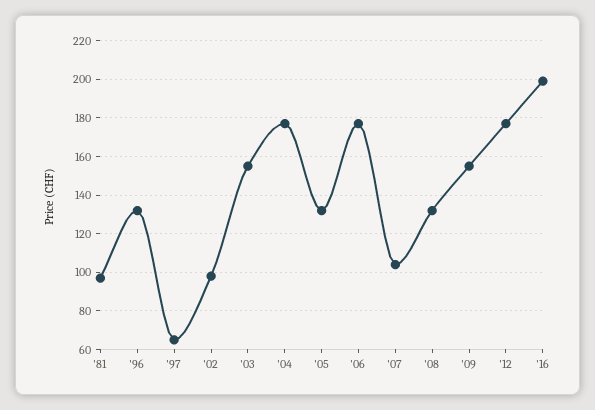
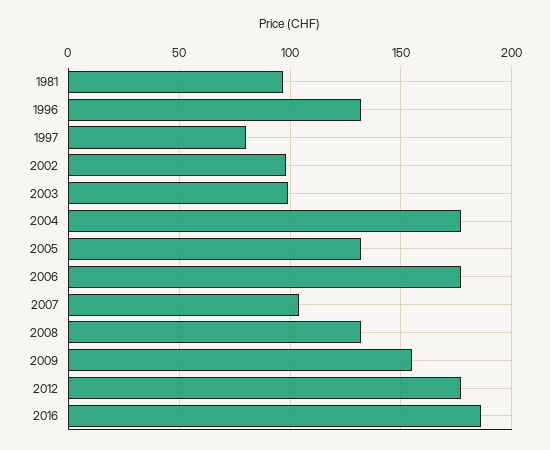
  {
    "'81": 95,
    "'96": 130,
-   "'97": 65,
+   "'97": 80,
    "'02": 100,
-   "'03": 155,
+   "'03": 100,
    "'04": 175,
    "'05": 130,
    "'06": 175,
    "'07": 105,
    "'08": 130,
    "'09": 155,
    "'12": 175,
-   "'16": 200
+   "'16": 185
  }

